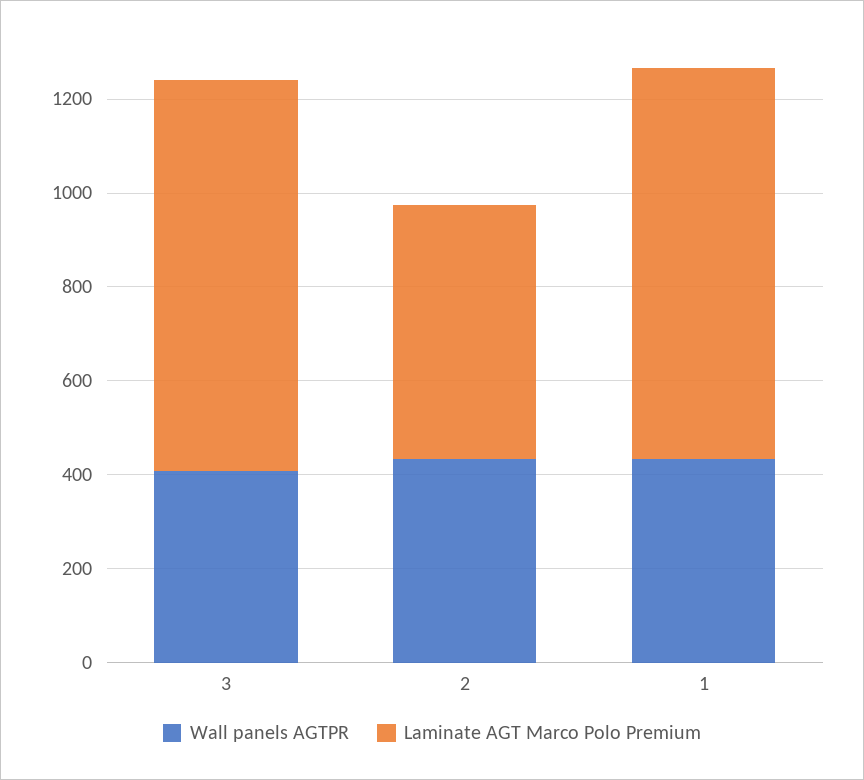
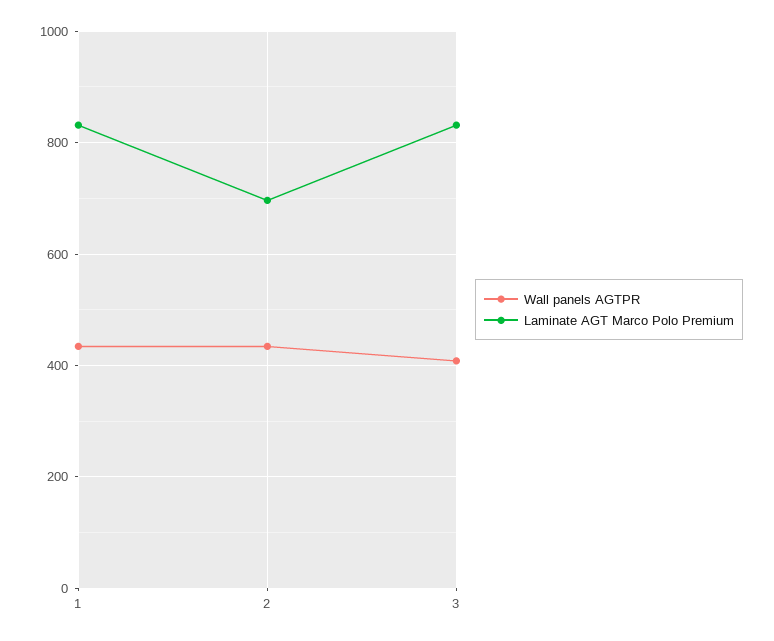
  {
    "Wall panels AGTPR": {
      "3": 400,
      "2": 440,
      "1": 440
    },
    "Laminate AGT Marco Polo Premium": {
      "3": 840,
-     "2": 550,
+     "2": 700,
      "1": 840
    }
  }

